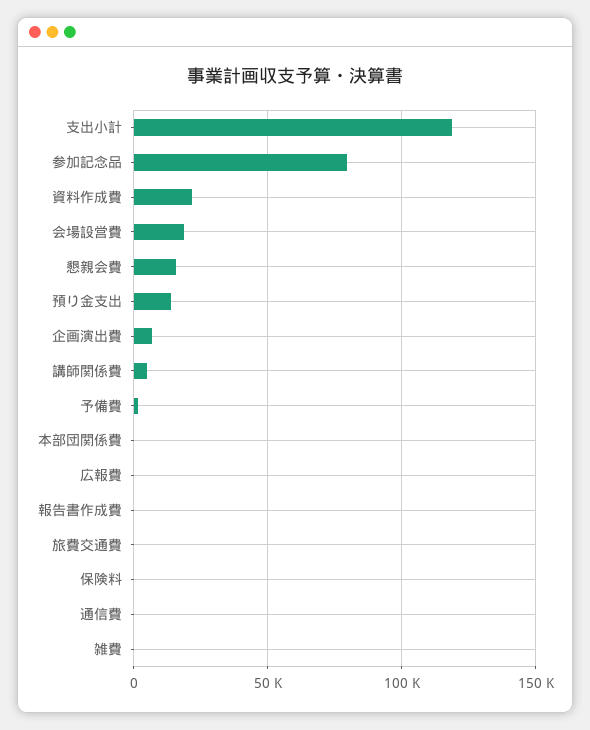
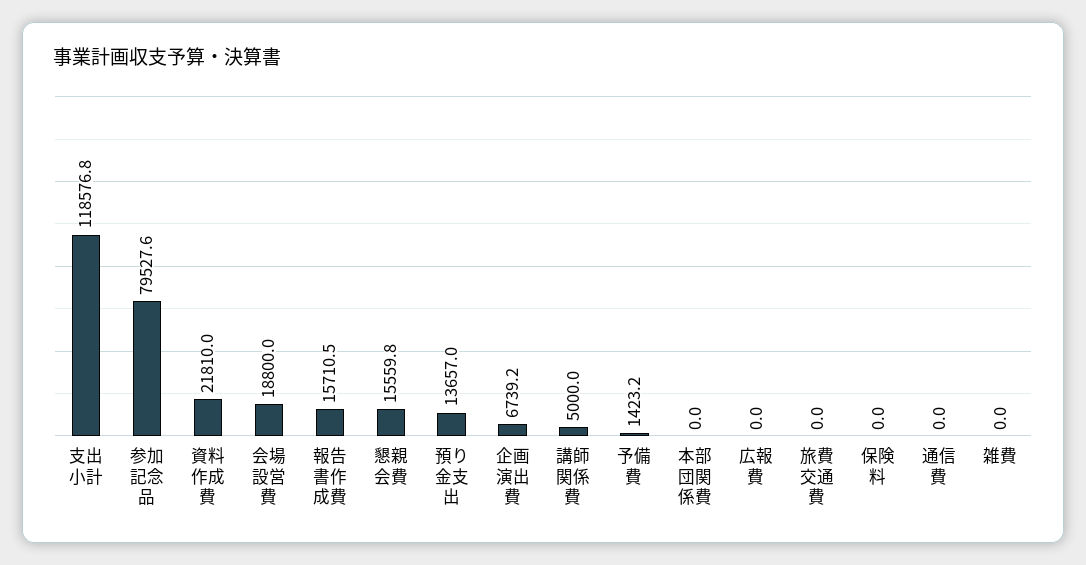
  {
    "支出小計": 118576.8,
    "参加記念品": 79527.6,
    "資料作成費": 21810,
    "会場設営費": 18800,
    "懇親会費": 15559.8,
    "預り金支出": 13657,
    "企画演出費": 6739.2,
    "講師関係費": 5000,
    "予備費": 1423.2,
    "本部団関係費": 0,
    "広報費": 0,
-   "報告書作成費": 0,
+   "報告書作成費": 15710.5,
    "旅費交通費": 0,
    "保険料": 0,
    "通信費": 0,
    "雑費": 0
  }

